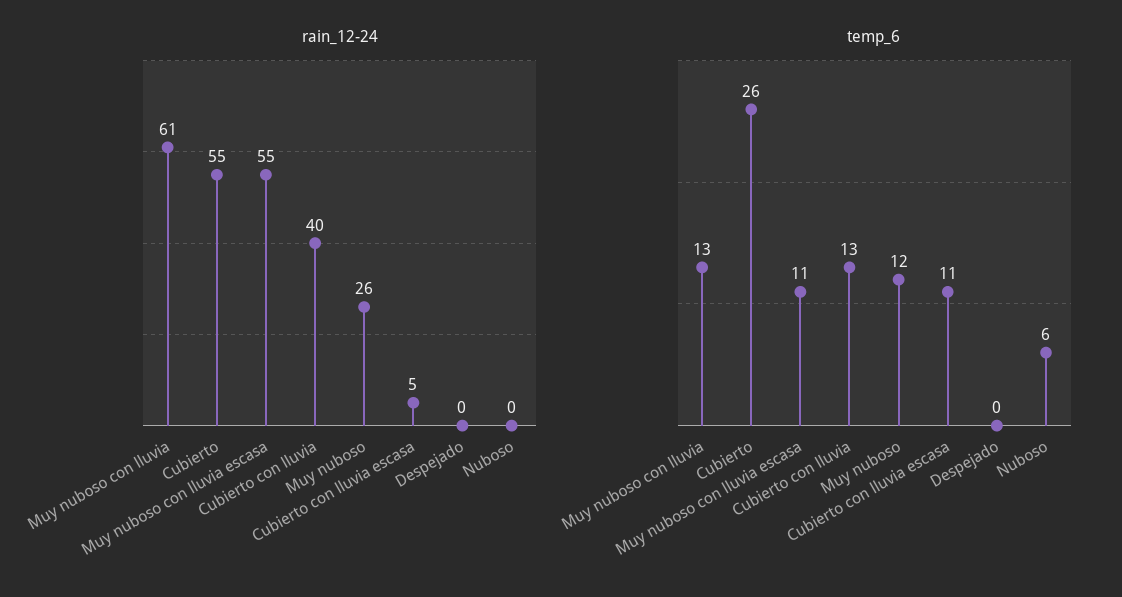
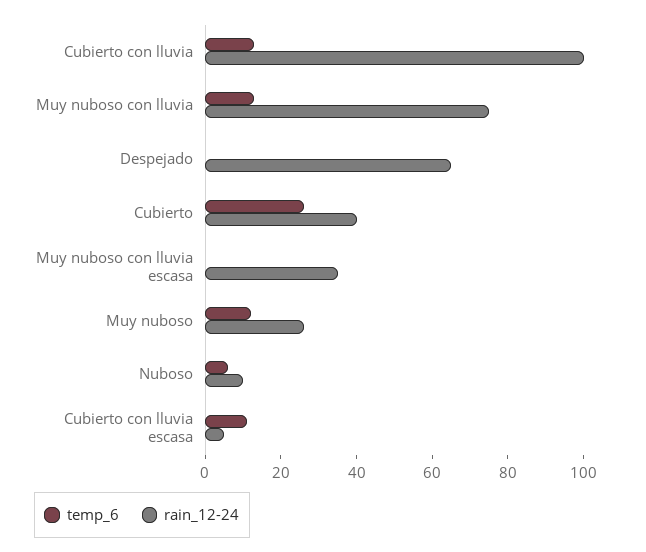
  {
    "rain_12-24": {
-     "Muy nuboso con lluvia": 61,
+     "Muy nuboso con lluvia": 75,
-     "Cubierto": 55,
+     "Cubierto": 40,
-     "Muy nuboso con lluvia escasa": 55,
+     "Muy nuboso con lluvia escasa": 35,
-     "Cubierto con lluvia": 40,
+     "Cubierto con lluvia": 100,
      "Muy nuboso": 26,
      "Cubierto con lluvia escasa": 5,
-     "Despejado": 0,
+     "Despejado": 65,
-     "Nuboso": 0
+     "Nuboso": 10
    },
    "temp_6": {
      "Muy nuboso con lluvia": 13,
      "Cubierto": 26,
-     "Muy nuboso con lluvia escasa": 11,
+     "Muy nuboso con lluvia escasa": 0,
      "Cubierto con lluvia": 13,
      "Muy nuboso": 12,
      "Cubierto con lluvia escasa": 11,
      "Despejado": 0,
      "Nuboso": 6
    }
  }

